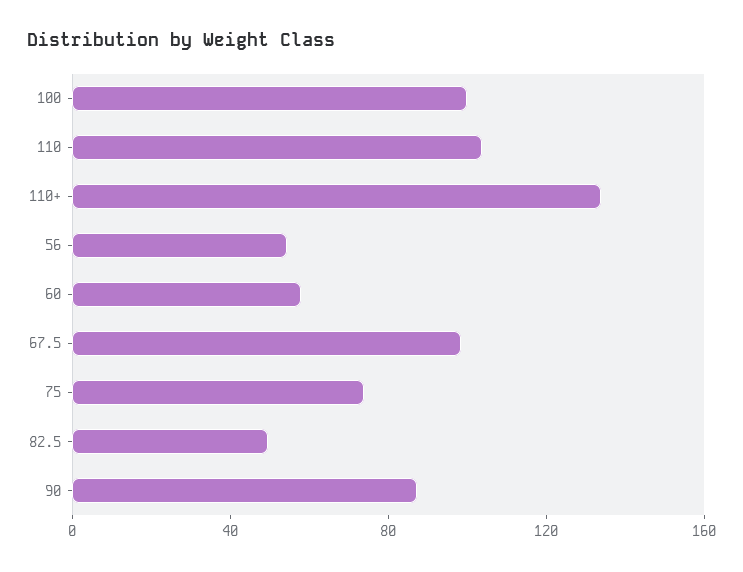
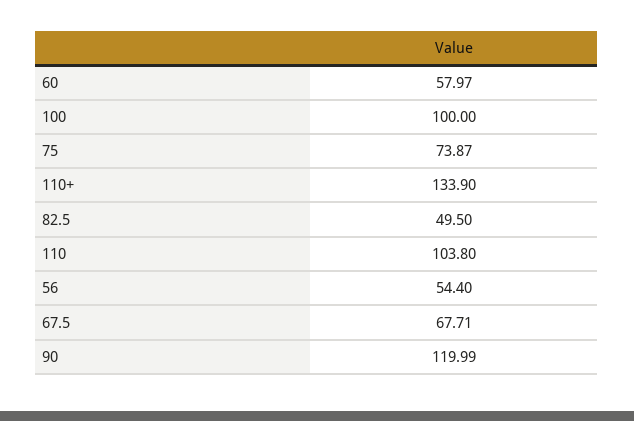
  {
    "100": 100,
    "110": 103.8,
    "110+": 133.9,
    "56": 54.4,
    "60": 57.97,
-   "67.5": 100,
+   "67.5": 67.71,
    "75": 73.87,
    "82.5": 49.5,
-   "90": 90
+   "90": 119.99
  }

